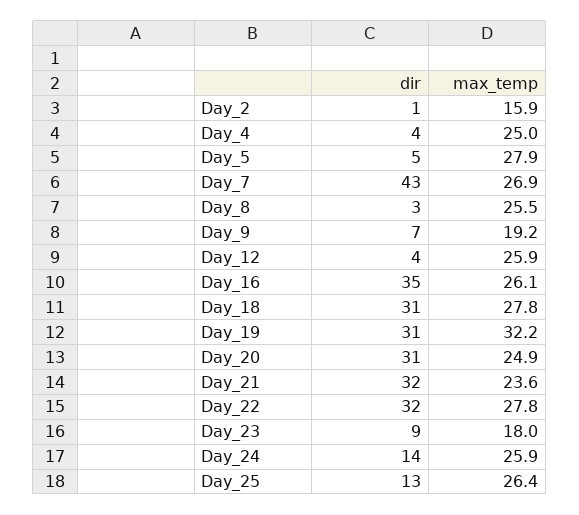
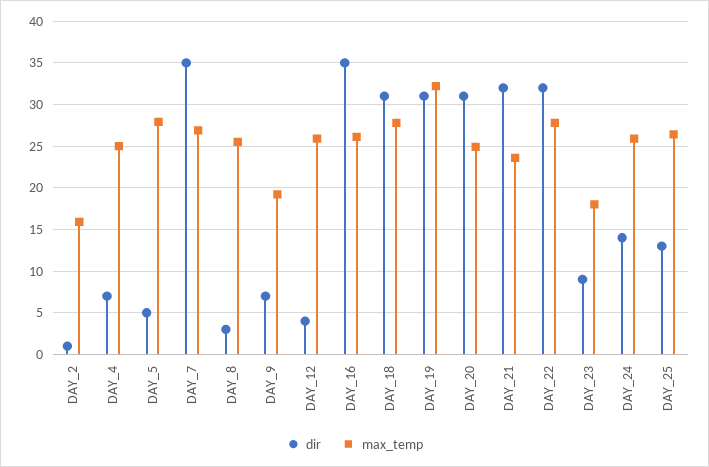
  {
    "dir": {
      "Day_2": 1,
-     "Day_4": 4,
+     "Day_4": 7,
      "Day_5": 5,
-     "Day_7": 43,
+     "Day_7": 35,
      "Day_8": 3,
      "Day_9": 7,
      "Day_12": 4,
      "Day_16": 35,
      "Day_18": 31,
      "Day_19": 31,
      "Day_20": 31,
      "Day_21": 32,
      "Day_22": 32,
      "Day_23": 9,
      "Day_24": 14,
      "Day_25": 13
    },
    "max_temp": {
      "Day_2": 15.9,
      "Day_4": 25,
      "Day_5": 27.9,
      "Day_7": 26.9,
      "Day_8": 25.5,
      "Day_9": 19.2,
      "Day_12": 25.9,
      "Day_16": 26.1,
      "Day_18": 27.8,
      "Day_19": 32.2,
      "Day_20": 24.9,
      "Day_21": 23.6,
      "Day_22": 27.8,
      "Day_23": 18,
      "Day_24": 25.9,
      "Day_25": 26.4
    }
  }

